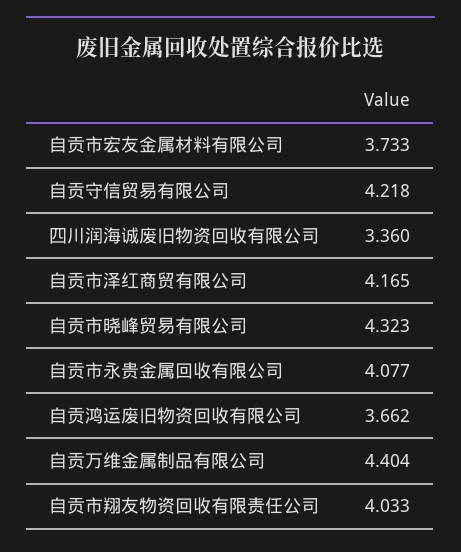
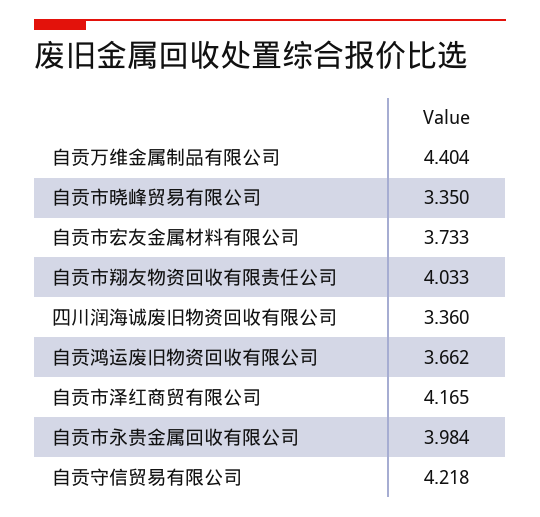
  {
    "自贡市宏友金属材料有限公司": 3.733,
    "自贡守信贸易有限公司": 4.218,
    "四川润海诚废旧物资回收有限公司": 3.36,
    "自贡市泽红商贸有限公司": 4.165,
-   "自贡市晓峰贸易有限公司": 4.323,
+   "自贡市晓峰贸易有限公司": 3.35,
-   "自贡市永贵金属回收有限公司": 4.077,
+   "自贡市永贵金属回收有限公司": 3.984,
    "自贡鸿运废旧物资回收有限公司": 3.662,
    "自贡万维金属制品有限公司": 4.404,
    "自贡市翔友物资回收有限责任公司": 4.033
  }

